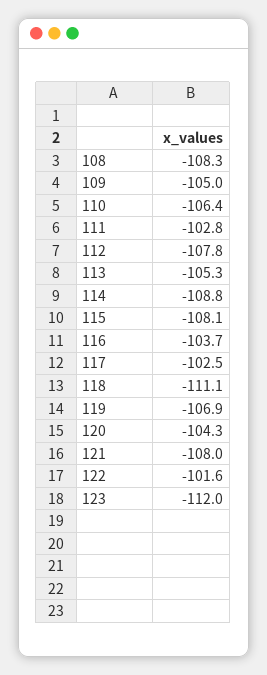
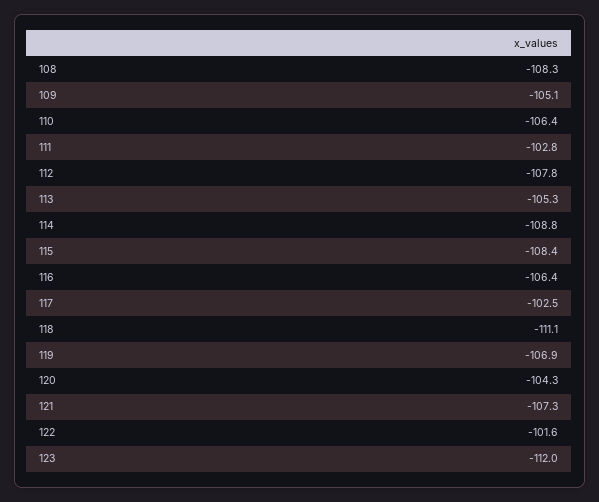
  {
    "108": -108.3,
-   "109": -105,
+   "109": -105.1,
    "110": -106.4,
    "111": -102.8,
    "112": -107.8,
    "113": -105.3,
    "114": -108.8,
-   "115": -108.1,
+   "115": -108.4,
-   "116": -103.7,
+   "116": -106.4,
    "117": -102.5,
    "118": -111.1,
    "119": -106.9,
    "120": -104.3,
-   "121": -108,
+   "121": -107.3,
    "122": -101.6,
    "123": -112
  }

